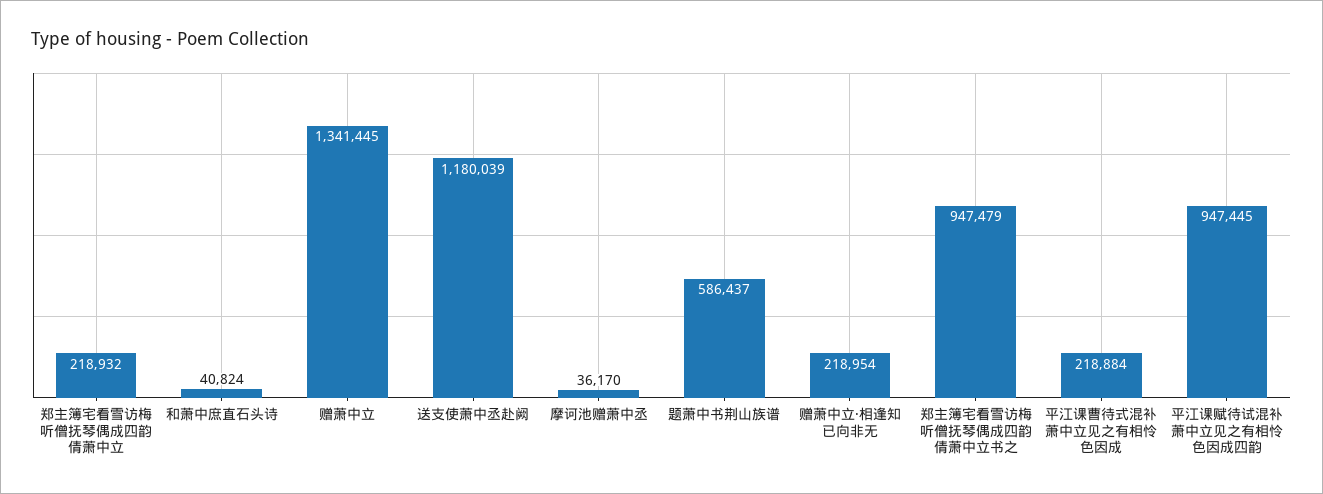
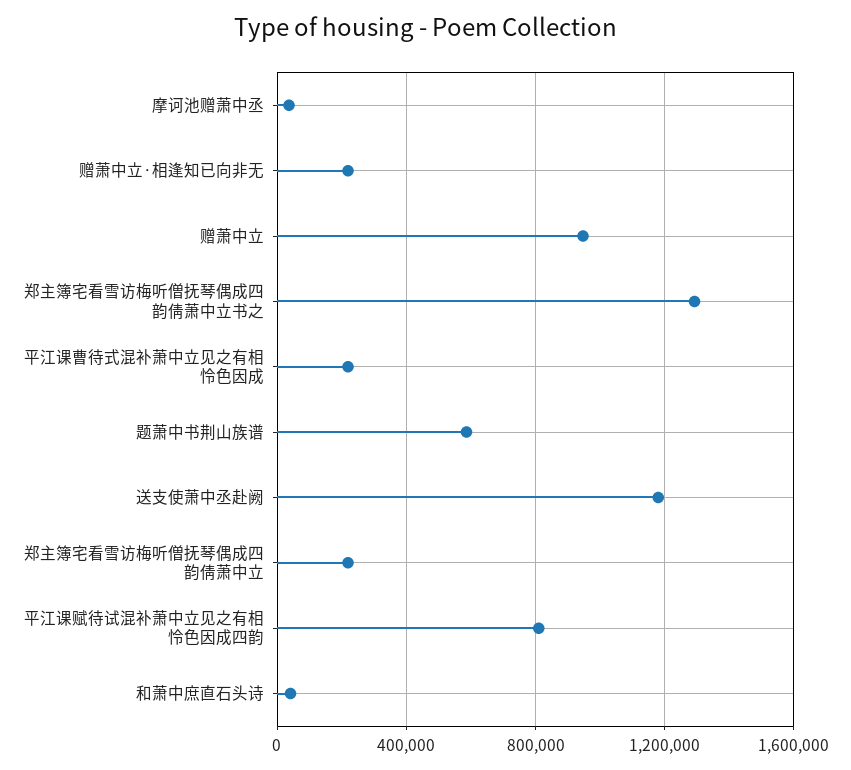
  {
    "郑主簿宅看雪访梅听僧抚琴偶成四韵倩萧中立": 218932,
    "和萧中庶直石头诗": 40824,
-   "赠萧中立": 1341445,
+   "赠萧中立": 950000,
    "送支使萧中丞赴阙": 1180039,
    "摩诃池赠萧中丞": 36170,
    "题萧中书荆山族谱": 586437,
    "赠萧中立·相逢知已向非无": 218954,
-   "郑主簿宅看雪访梅听僧抚琴偶成四韵倩萧中立书之": 947479,
+   "郑主簿宅看雪访梅听僧抚琴偶成四韵倩萧中立书之": 1300000,
    "平江课曹待式混补萧中立见之有相怜色因成": 218884,
-   "平江课赋待试混补萧中立见之有相怜色因成四韵": 947445
+   "平江课赋待试混补萧中立见之有相怜色因成四韵": 800000
  }

